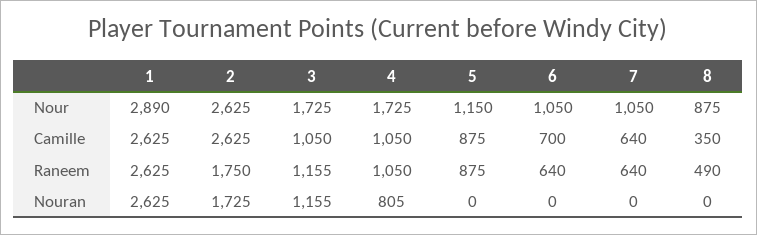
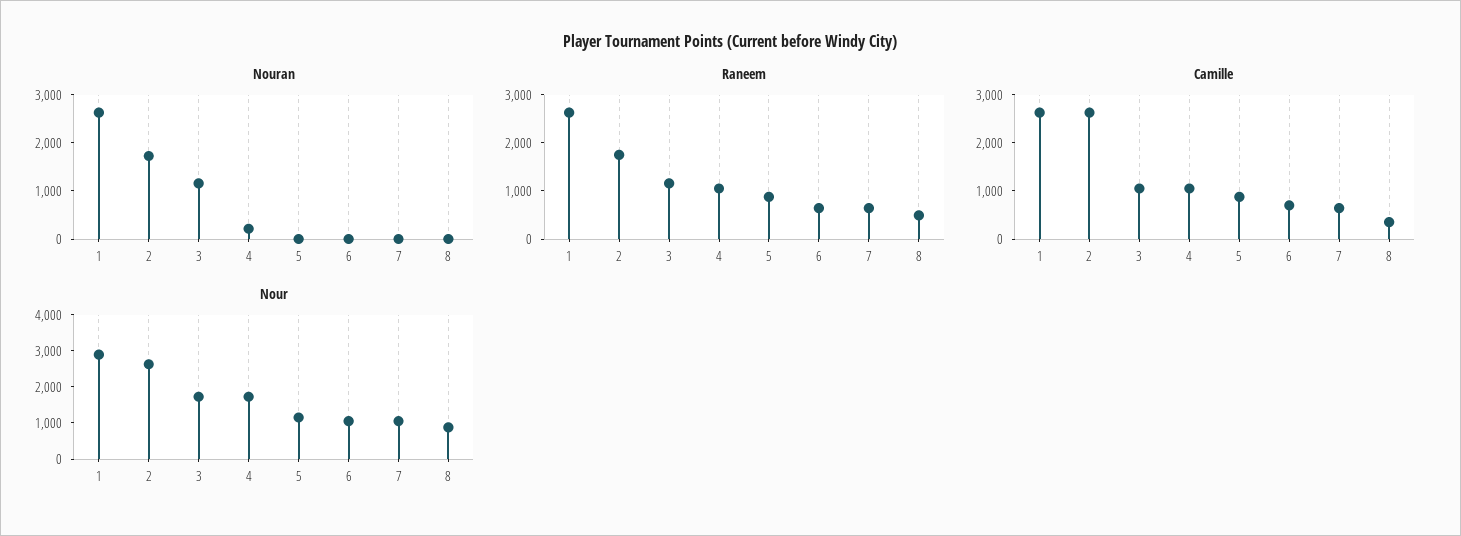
  {
    "Nour": {
      "1": 2890,
      "2": 2625,
      "3": 1725,
      "4": 1725,
      "5": 1150,
      "6": 1050,
      "7": 1050,
      "8": 875
    },
    "Camille": {
      "1": 2625,
      "2": 2625,
      "3": 1050,
      "4": 1050,
      "5": 875,
      "6": 700,
      "7": 640,
      "8": 350
    },
    "Raneem": {
      "1": 2625,
      "2": 1750,
      "3": 1155,
      "4": 1050,
      "5": 875,
      "6": 640,
      "7": 640,
      "8": 490
    },
    "Nouran": {
      "1": 2625,
      "2": 1725,
      "3": 1155,
-     "4": 805,
+     "4": 200,
      "5": 0,
      "6": 0,
      "7": 0,
      "8": 0
    }
  }

